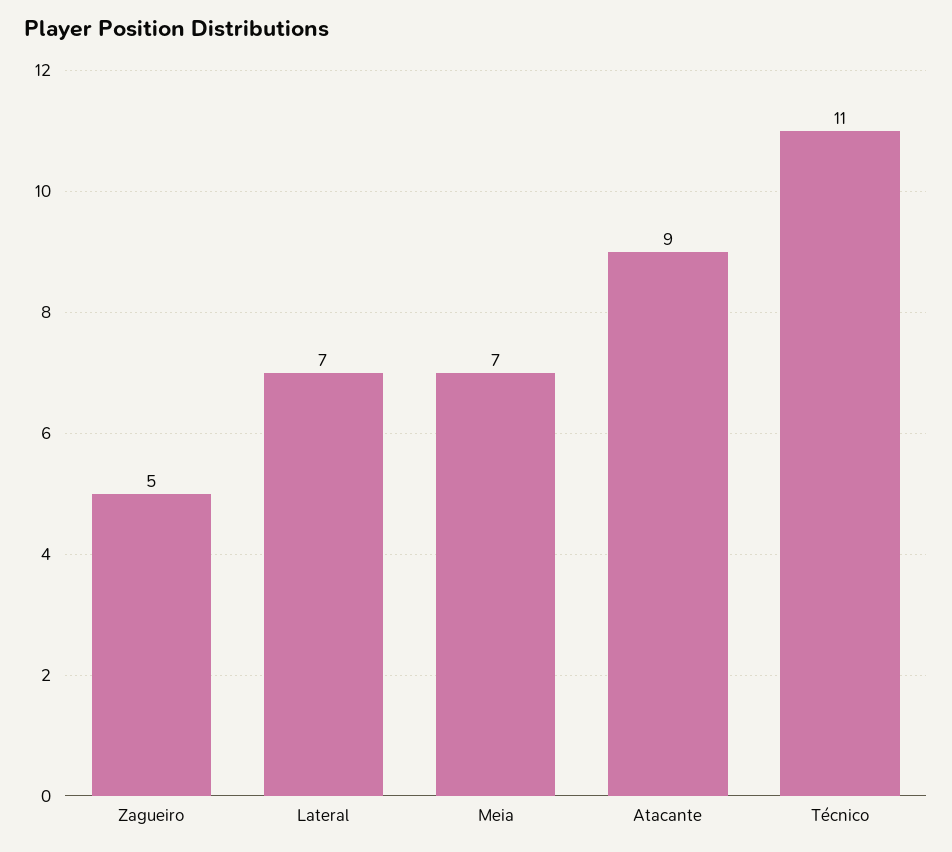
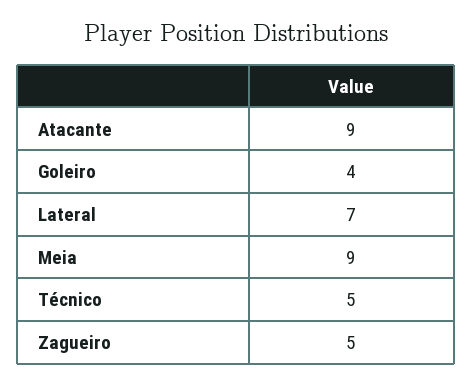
  {
    "Zagueiro": 5,
    "Lateral": 7,
-   "Meia": 7,
+   "Meia": 9,
    "Atacante": 9,
-   "Técnico": 11
+   "Técnico": 5,
+   "Goleiro": 4
  }

